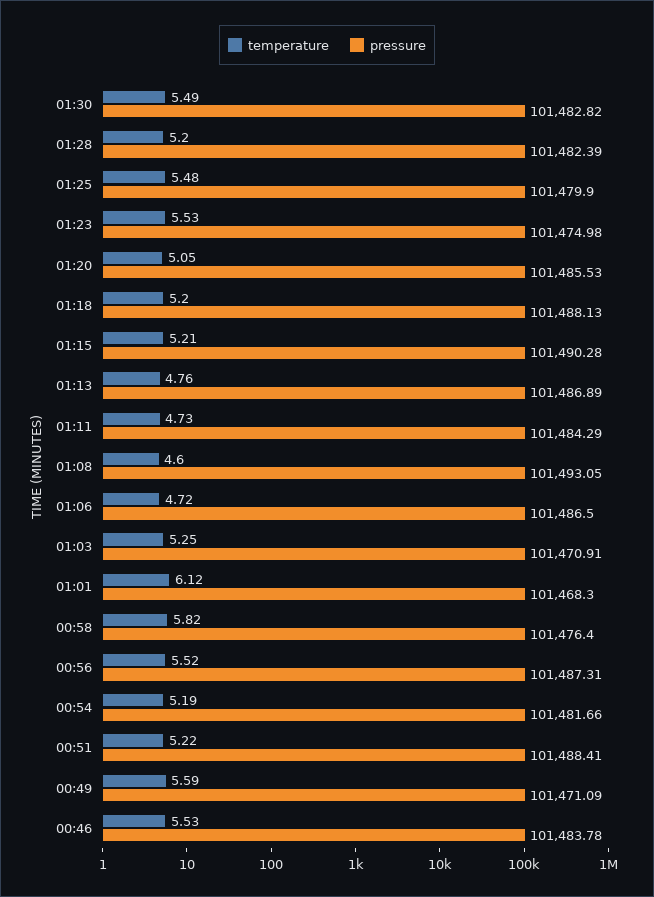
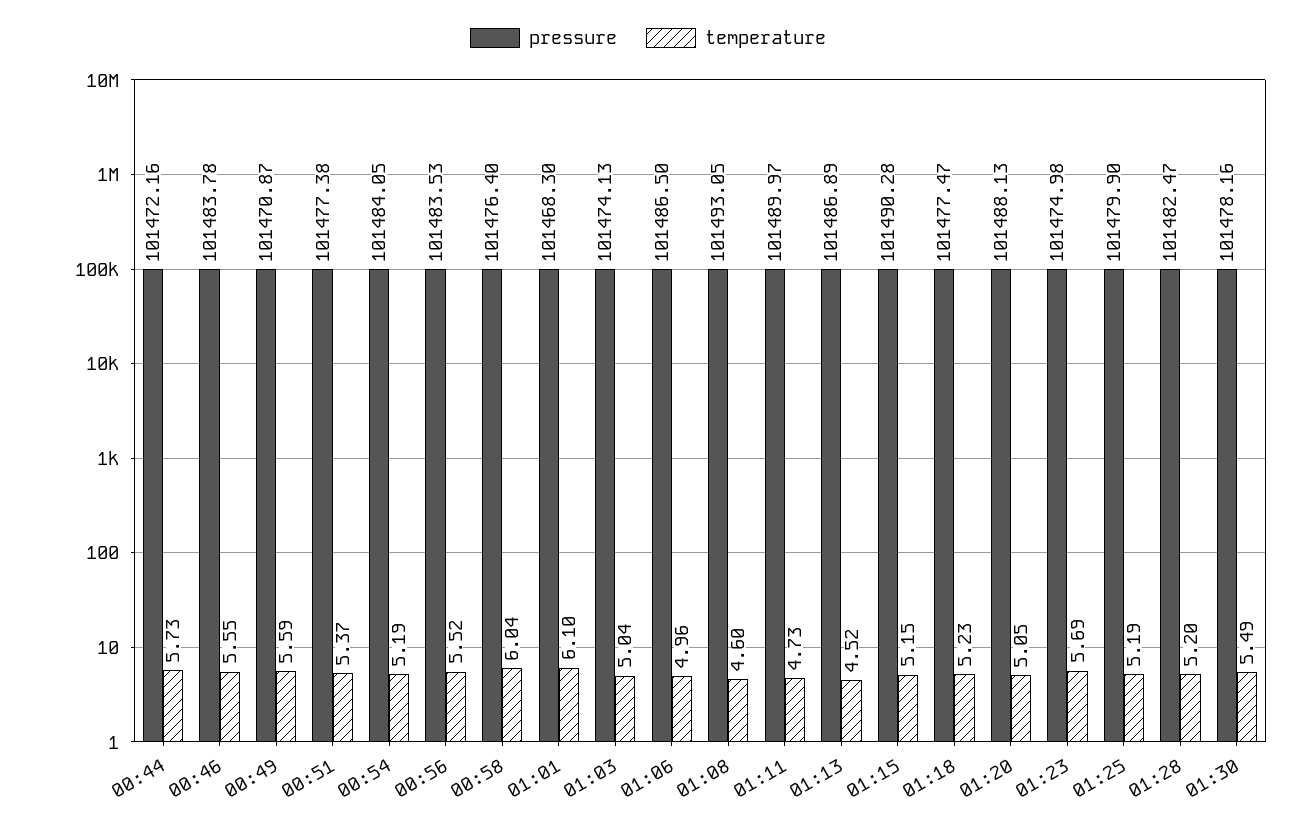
  {
    "temperature": {
      "01:30": 5.49,
      "01:28": 5.2,
-     "01:25": 5.48,
+     "01:25": 5.19,
-     "01:23": 5.53,
+     "01:23": 5.69,
      "01:20": 5.05,
-     "01:18": 5.2,
+     "01:18": 5.23,
-     "01:15": 5.21,
+     "01:15": 5.15,
-     "01:13": 4.76,
+     "01:13": 4.52,
      "01:11": 4.73,
      "01:08": 4.6,
-     "01:06": 4.72,
+     "01:06": 4.96,
-     "01:03": 5.25,
+     "01:03": 5.04,
-     "01:01": 6.12,
+     "01:01": 6.1,
-     "00:58": 5.82,
+     "00:58": 6.04,
      "00:56": 5.52,
      "00:54": 5.19,
-     "00:51": 5.22,
+     "00:51": 5.37,
      "00:49": 5.59,
-     "00:46": 5.53
+     "00:46": 5.55,
+     "00:44": 5.73
    },
    "pressure": {
-     "01:30": 101482.82,
+     "01:30": 101478.16,
-     "01:28": 101482.39,
+     "01:28": 101482.47,
      "01:25": 101479.9,
      "01:23": 101474.98,
-     "01:20": 101485.53,
+     "01:20": 101488.13,
-     "01:18": 101488.13,
+     "01:18": 101477.47,
      "01:15": 101490.28,
      "01:13": 101486.89,
-     "01:11": 101484.29,
+     "01:11": 101489.97,
      "01:08": 101493.05,
      "01:06": 101486.5,
-     "01:03": 101470.91,
+     "01:03": 101474.13,
      "01:01": 101468.3,
      "00:58": 101476.4,
-     "00:56": 101487.31,
+     "00:56": 101483.53,
-     "00:54": 101481.66,
+     "00:54": 101484.05,
-     "00:51": 101488.41,
+     "00:51": 101477.38,
-     "00:49": 101471.09,
+     "00:49": 101470.87,
-     "00:46": 101483.78
+     "00:46": 101483.78,
+     "00:44": 101472.16
    }
  }

